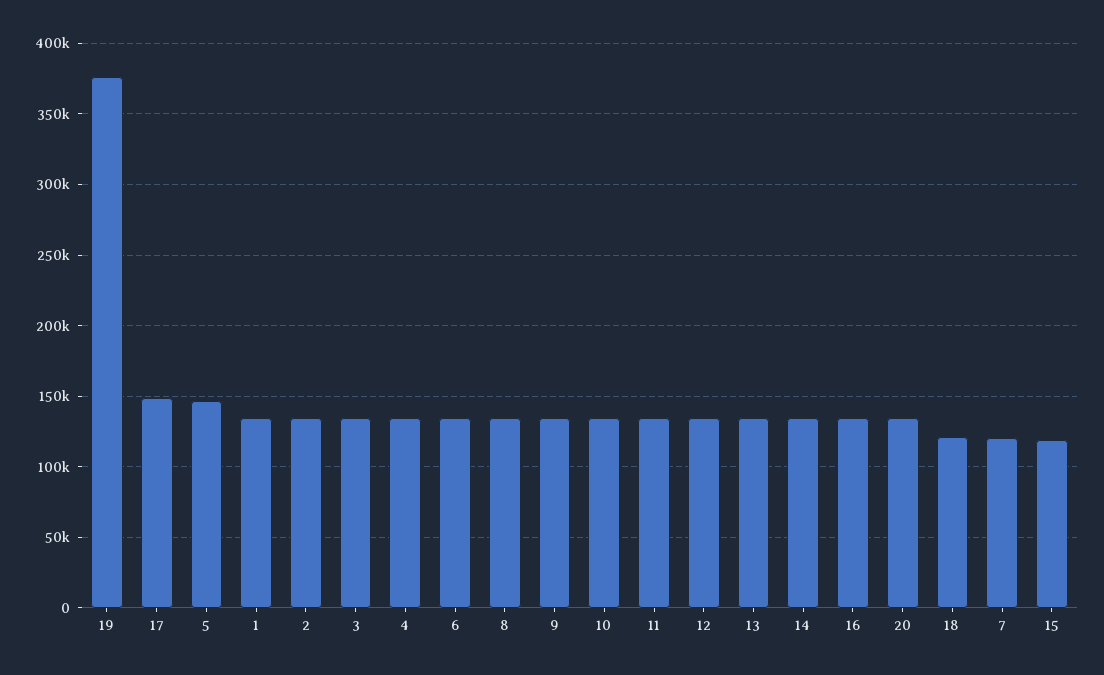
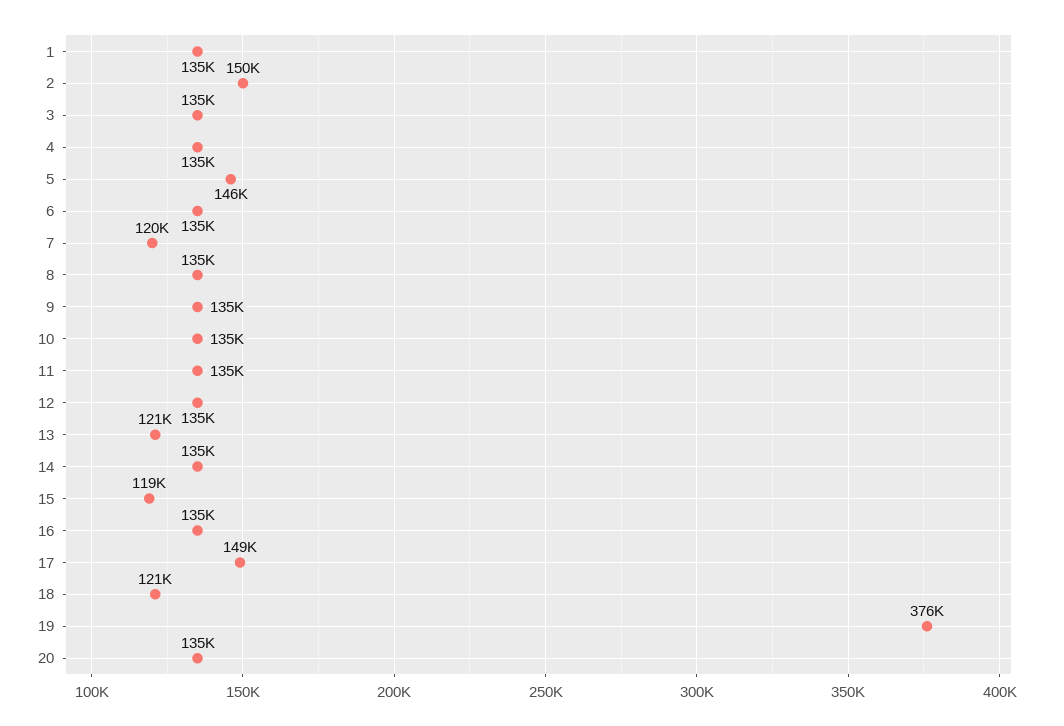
  {
    "19": 376000,
    "17": 149000,
    "5": 146000,
    "1": 135000,
-   "2": 135000,
+   "2": 150000,
    "3": 135000,
    "4": 135000,
    "6": 135000,
    "8": 135000,
    "9": 135000,
    "10": 135000,
    "11": 135000,
    "12": 135000,
-   "13": 135000,
+   "13": 121000,
    "14": 135000,
    "16": 135000,
    "20": 135000,
    "18": 121000,
    "7": 120000,
    "15": 119000
  }

